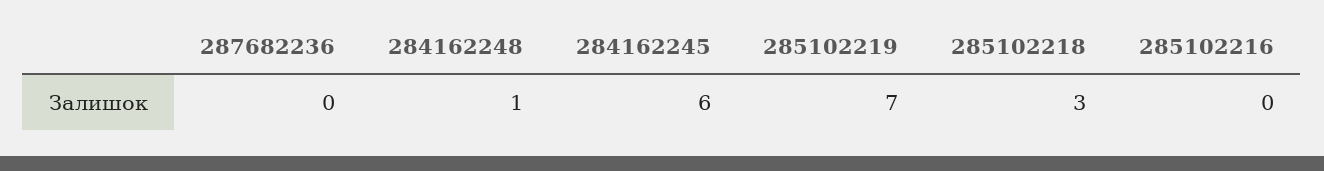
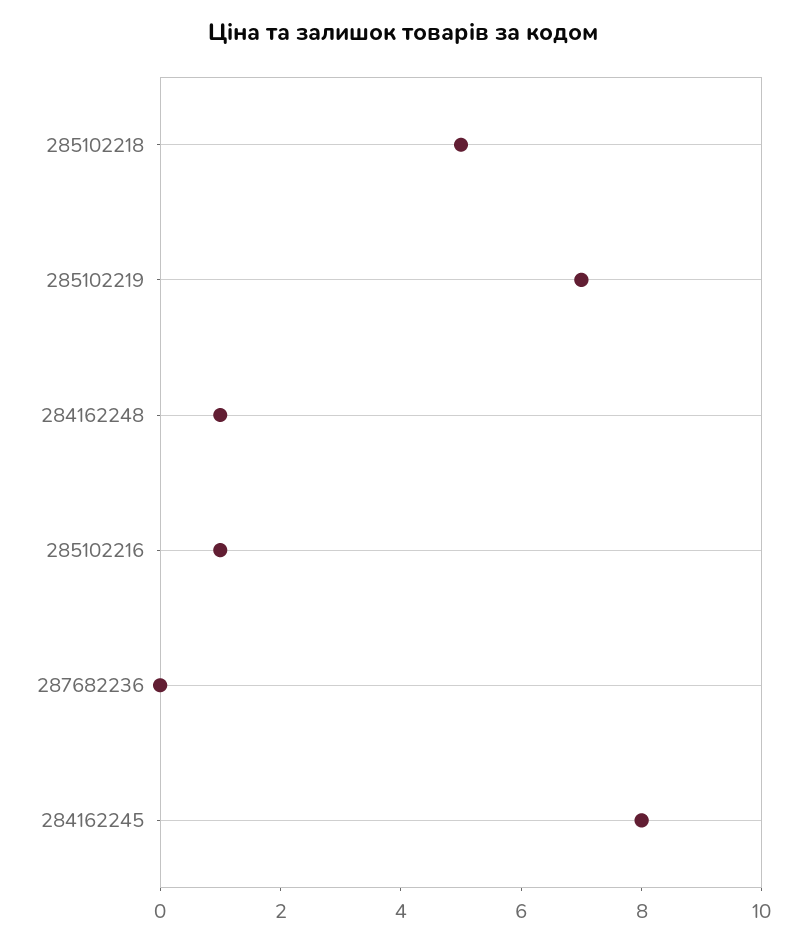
  {
    "287682236": 0,
    "284162248": 1,
-   "284162245": 6,
+   "284162245": 8,
    "285102219": 7,
-   "285102218": 3,
+   "285102218": 5,
-   "285102216": 0
+   "285102216": 1
  }

